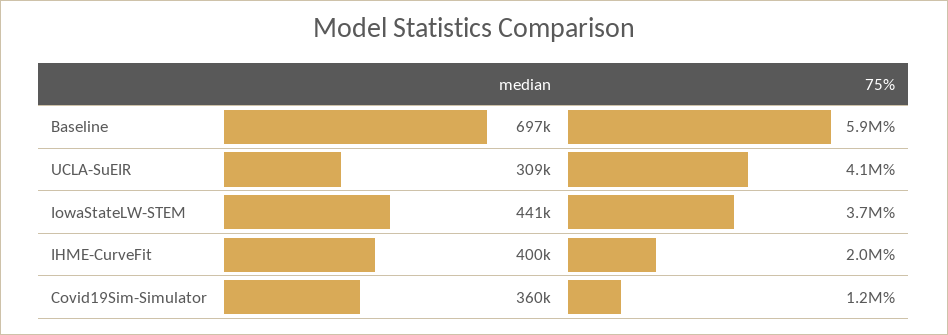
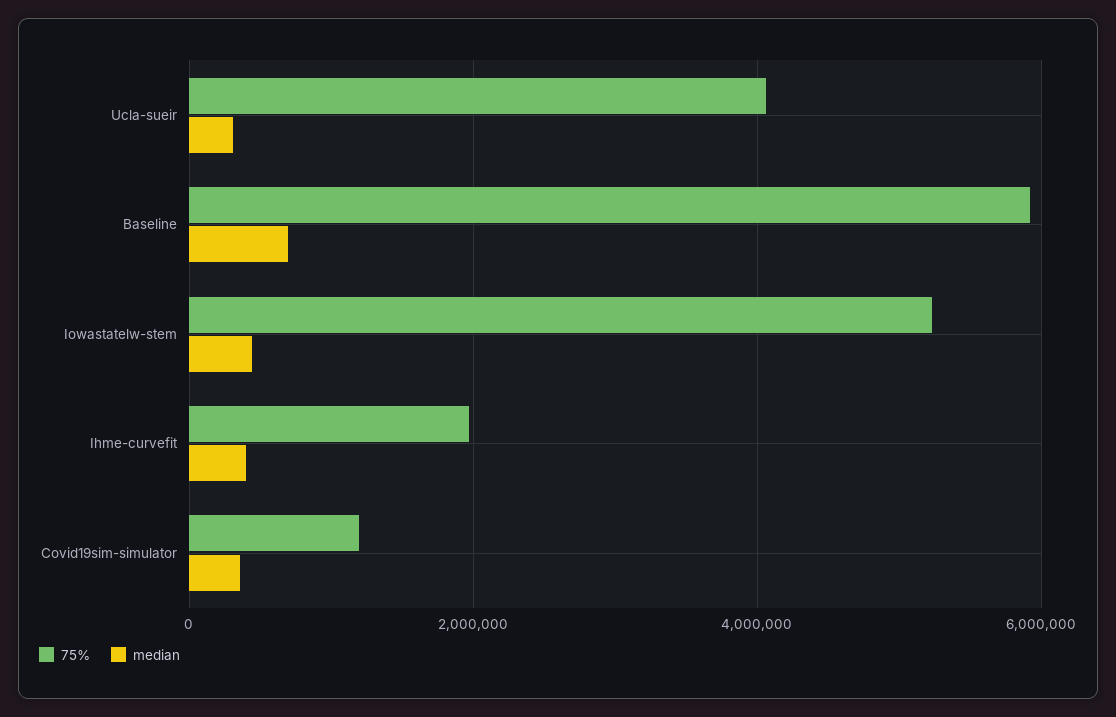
  {
    "median": {
      "Baseline": 697000,
      "UCLA-SuEIR": 309000,
      "IowaStateLW-STEM": 441000,
      "IHME-CurveFit": 400000,
      "Covid19Sim-Simulator": 360000
    },
    "75%": {
      "Baseline": 5900000,
      "UCLA-SuEIR": 4100000,
-     "IowaStateLW-STEM": 3700000,
+     "IowaStateLW-STEM": 5200000,
      "IHME-CurveFit": 2000000,
      "Covid19Sim-Simulator": 1200000
    }
  }

